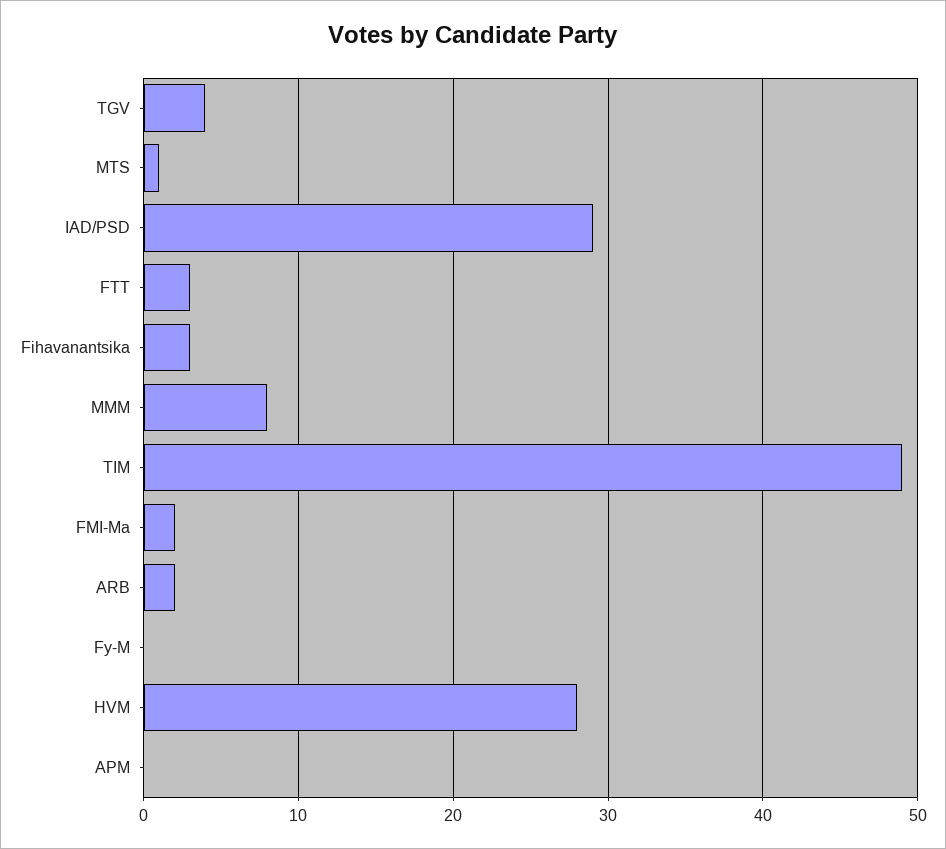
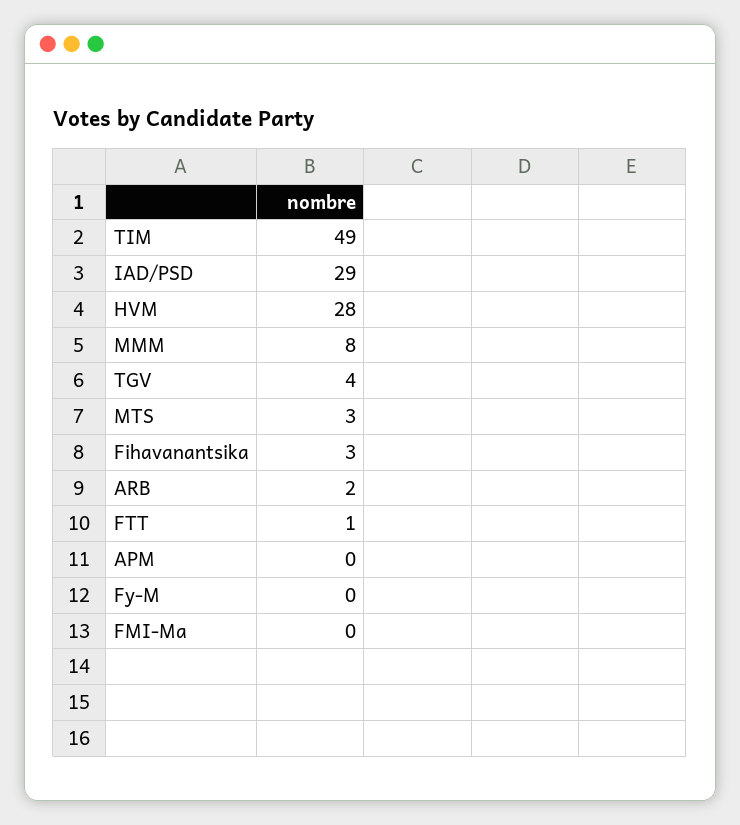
  {
    "TGV": 4,
-   "MTS": 1,
+   "MTS": 3,
    "IAD/PSD": 29,
-   "FTT": 3,
+   "FTT": 1,
    "Fihavanantsika": 3,
    "MMM": 8,
    "TIM": 49,
-   "FMI-Ma": 2,
+   "FMI-Ma": 0,
    "ARB": 2,
    "Fy-M": 0,
    "HVM": 28,
    "APM": 0
  }

